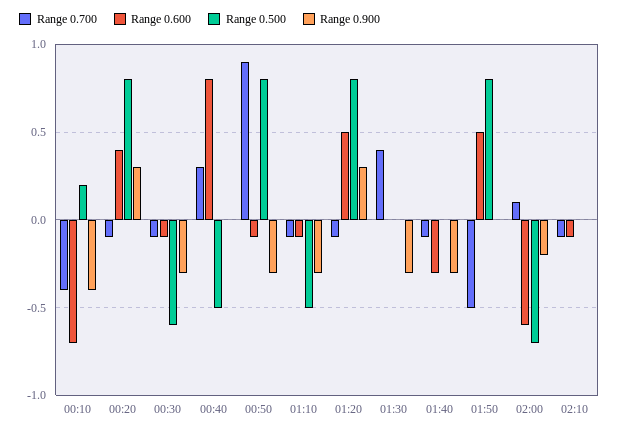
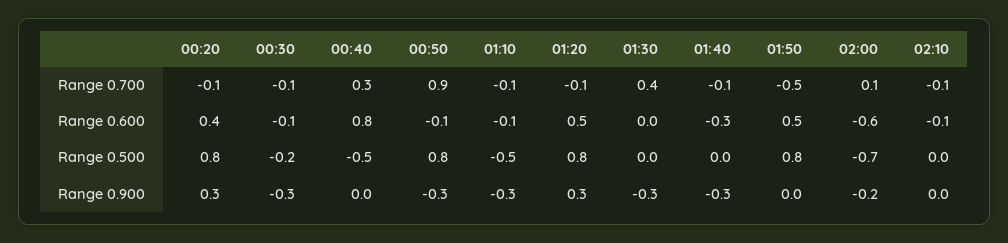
  {
    "Range 0.700": {
-     "00:10": -0.4,
      "00:20": -0.1,
      "00:30": -0.1,
      "00:40": 0.3,
      "00:50": 0.9,
      "01:10": -0.1,
      "01:20": -0.1,
      "01:30": 0.4,
      "01:40": -0.1,
      "01:50": -0.5,
      "02:00": 0.1,
      "02:10": -0.1
    },
    "Range 0.600": {
-     "00:10": -0.7,
      "00:20": 0.4,
      "00:30": -0.1,
      "00:40": 0.8,
      "00:50": -0.1,
      "01:10": -0.1,
      "01:20": 0.5,
      "01:30": 0,
      "01:40": -0.3,
      "01:50": 0.5,
      "02:00": -0.6,
      "02:10": -0.1
    },
    "Range 0.500": {
-     "00:10": 0.2,
      "00:20": 0.8,
-     "00:30": -0.6,
+     "00:30": -0.2,
      "00:40": -0.5,
      "00:50": 0.8,
      "01:10": -0.5,
      "01:20": 0.8,
      "01:30": 0,
      "01:40": 0,
      "01:50": 0.8,
      "02:00": -0.7,
      "02:10": 0
    },
    "Range 0.900": {
-     "00:10": -0.4,
      "00:20": 0.3,
      "00:30": -0.3,
      "00:40": 0,
      "00:50": -0.3,
      "01:10": -0.3,
      "01:20": 0.3,
      "01:30": -0.3,
      "01:40": -0.3,
      "01:50": 0,
      "02:00": -0.2,
      "02:10": 0
    }
  }

